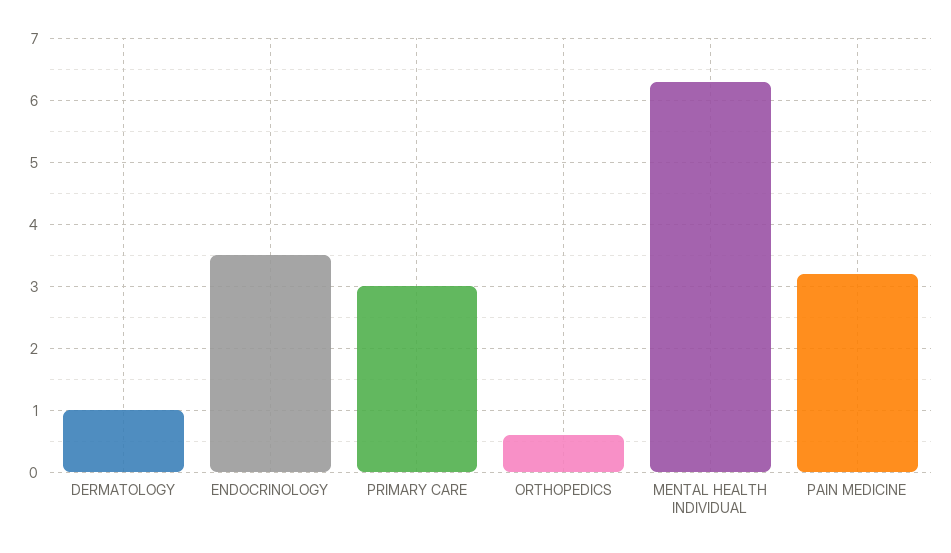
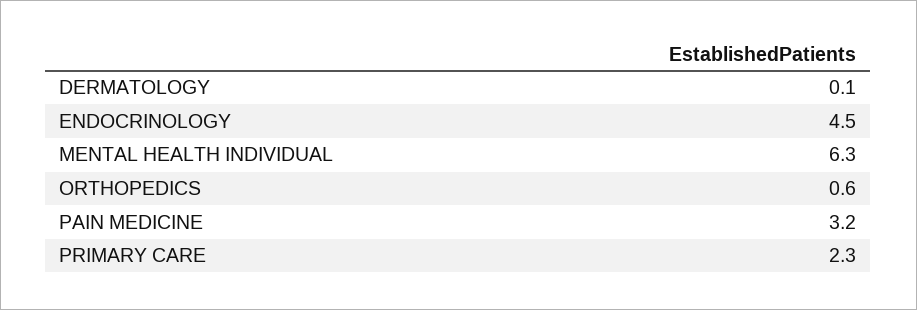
  {
-   "DERMATOLOGY": 1,
+   "DERMATOLOGY": 0.1,
-   "ENDOCRINOLOGY": 3.5,
+   "ENDOCRINOLOGY": 4.5,
-   "PRIMARY CARE": 3,
+   "PRIMARY CARE": 2.3,
    "ORTHOPEDICS": 0.6,
    "MENTAL HEALTH INDIVIDUAL": 6.3,
    "PAIN MEDICINE": 3.2
  }

